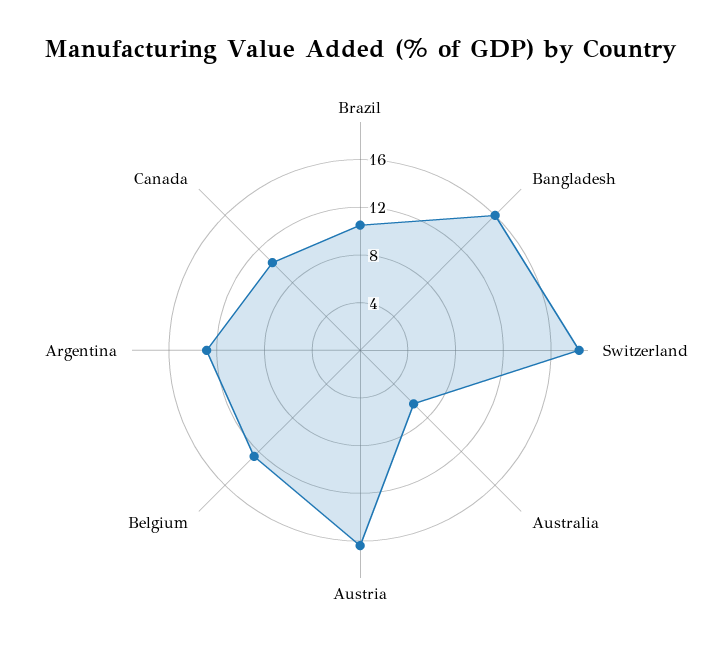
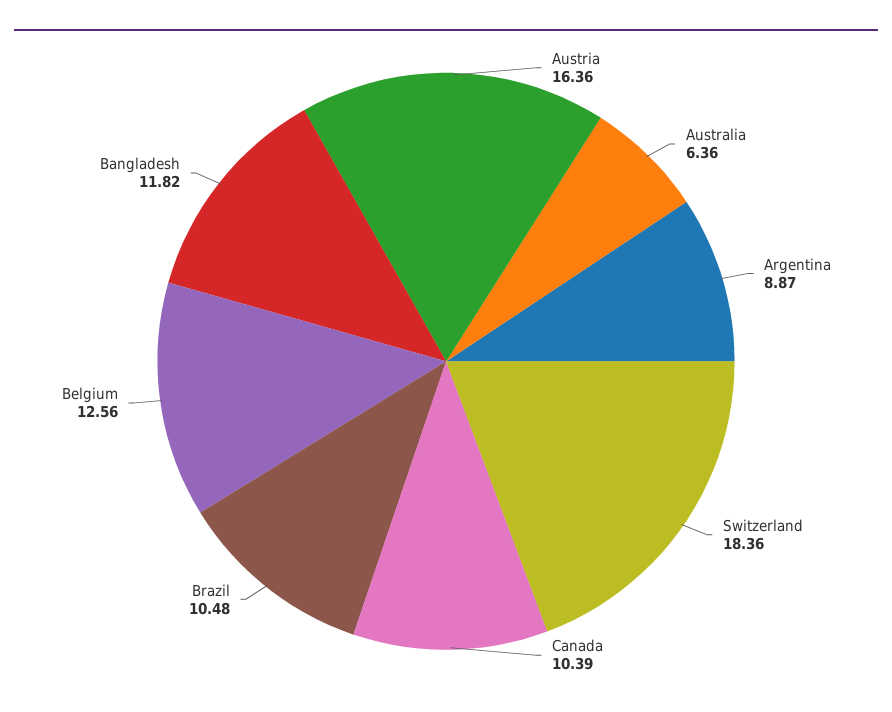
  {
    "Brazil": 10.48,
-   "Bangladesh": 16,
+   "Bangladesh": 11.82,
    "Switzerland": 18.36,
    "Australia": 6.36,
    "Austria": 16.36,
    "Belgium": 12.56,
-   "Argentina": 13,
+   "Argentina": 8.87,
    "Canada": 10.39
  }

